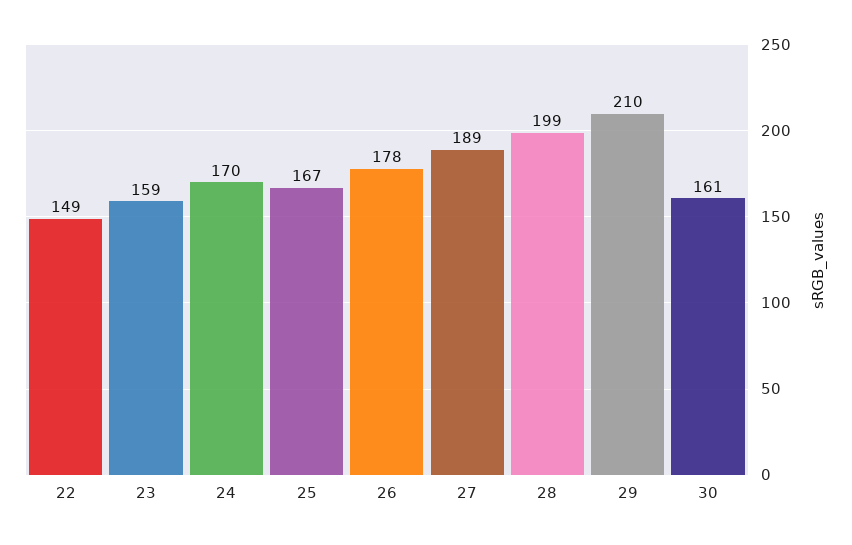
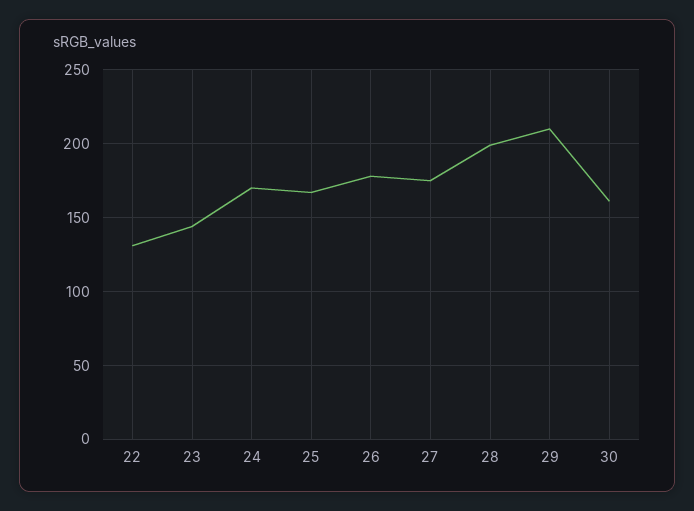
  {
-   "22": 149,
+   "22": 130,
-   "23": 159,
+   "23": 145,
    "24": 170,
    "25": 167,
    "26": 178,
-   "27": 189,
+   "27": 175,
    "28": 199,
    "29": 210,
    "30": 161
  }

